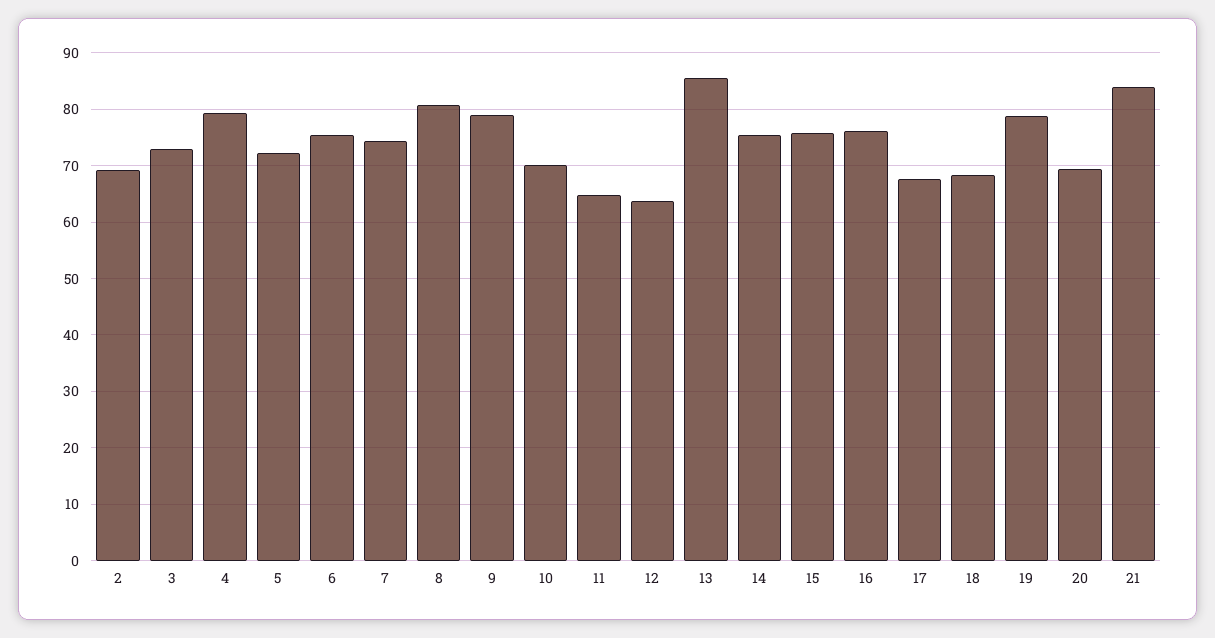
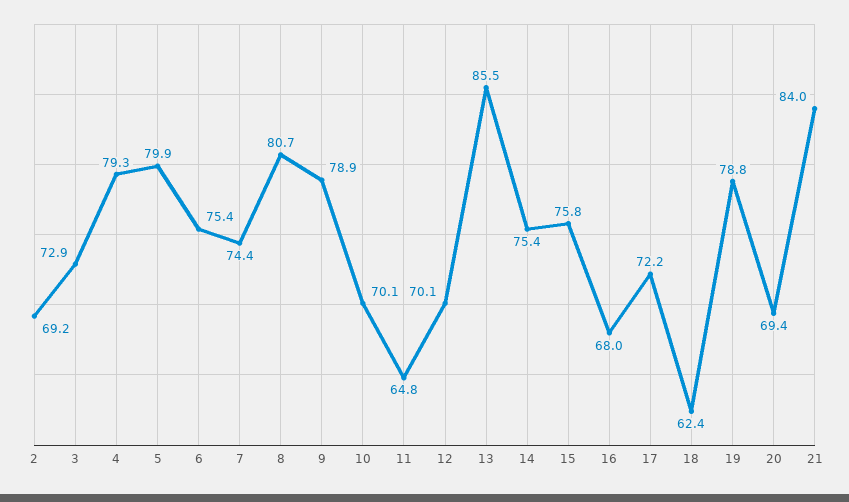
  {
    "2": 69.2,
    "3": 72.9,
    "4": 79.3,
-   "5": 72,
+   "5": 79.9,
    "6": 75.4,
    "7": 74.4,
    "8": 80.7,
    "9": 78.9,
    "10": 70.1,
    "11": 64.8,
-   "12": 64,
+   "12": 70.1,
    "13": 85.5,
    "14": 75.4,
    "15": 75.8,
-   "16": 76,
+   "16": 68,
-   "17": 68,
+   "17": 72.2,
-   "18": 68,
+   "18": 62.4,
    "19": 78.8,
    "20": 69.4,
    "21": 84
  }

